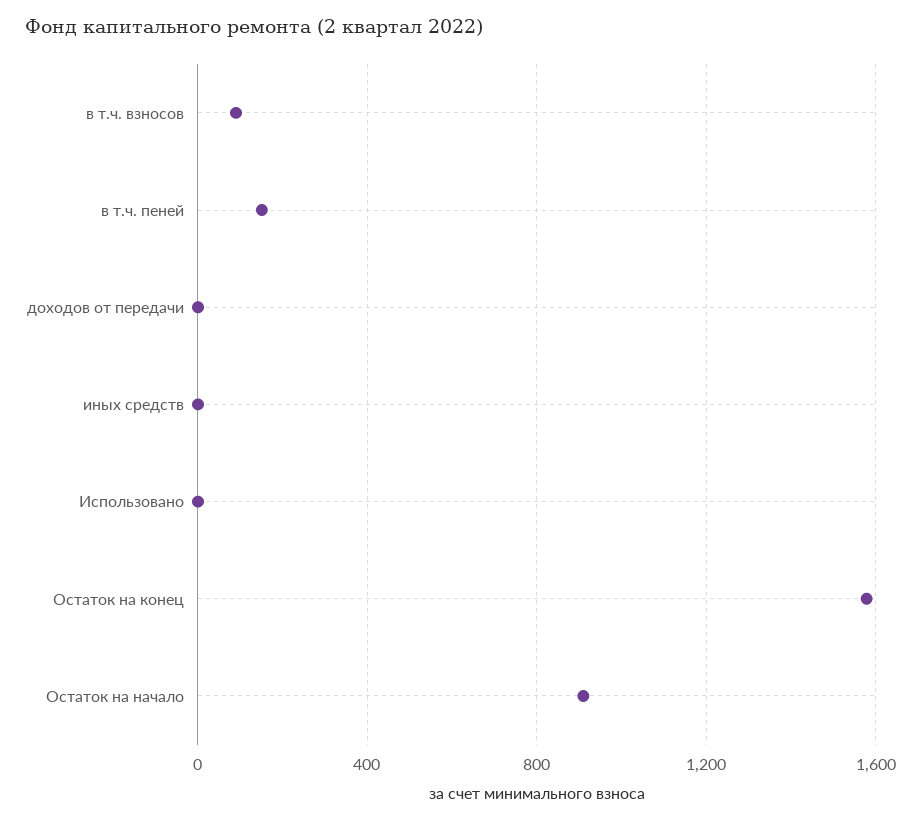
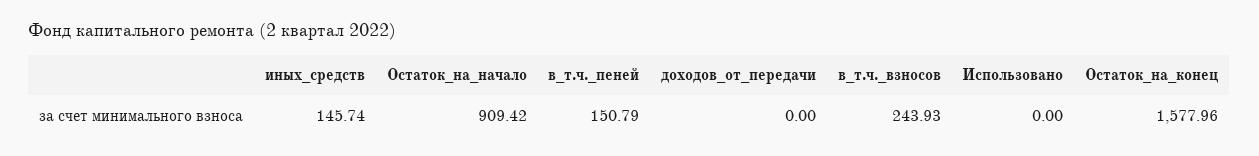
  {
-   "в т.ч. взносов": 100,
+   "в т.ч. взносов": 243.93,
    "в т.ч. пеней": 150.79,
    "доходов от передачи": 0,
-   "иных средств": 0,
+   "иных средств": 145.74,
    "Использовано": 0,
    "Остаток на конец": 1577.96,
    "Остаток на начало": 909.42
  }

